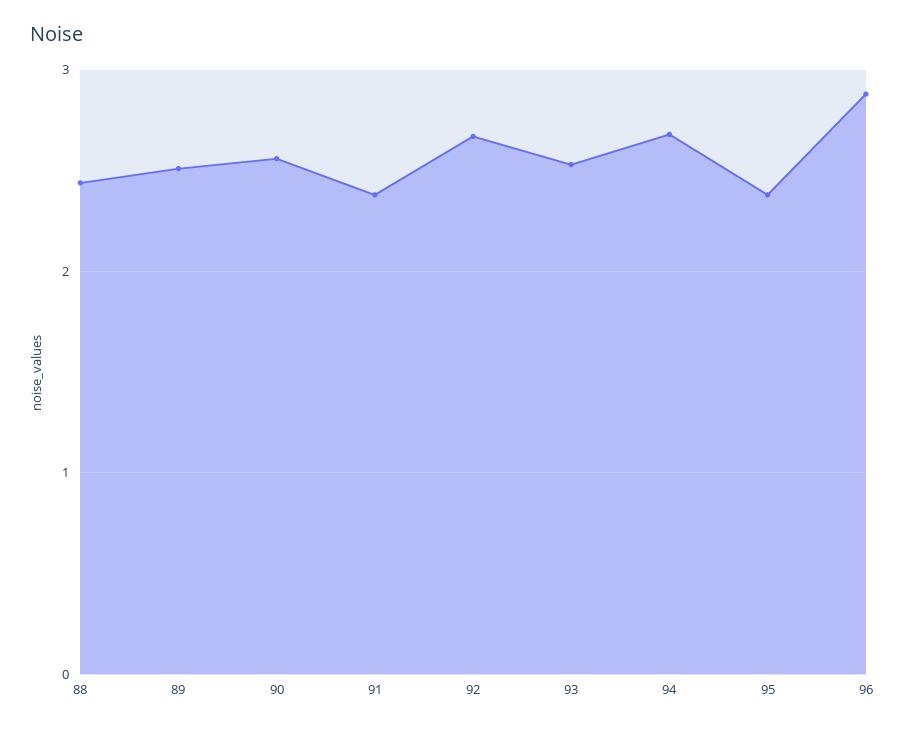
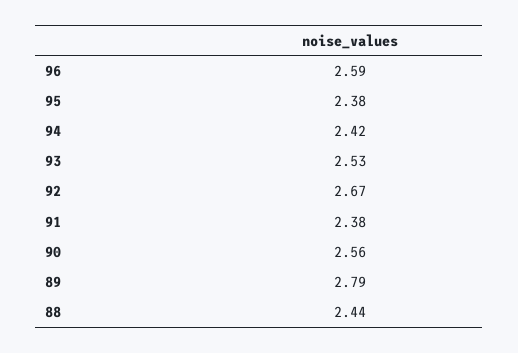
  {
    "88": 2.44,
-   "89": 2.5,
+   "89": 2.79,
    "90": 2.56,
    "91": 2.38,
    "92": 2.67,
    "93": 2.53,
-   "94": 2.7,
+   "94": 2.42,
    "95": 2.38,
-   "96": 2.9
+   "96": 2.59
  }

